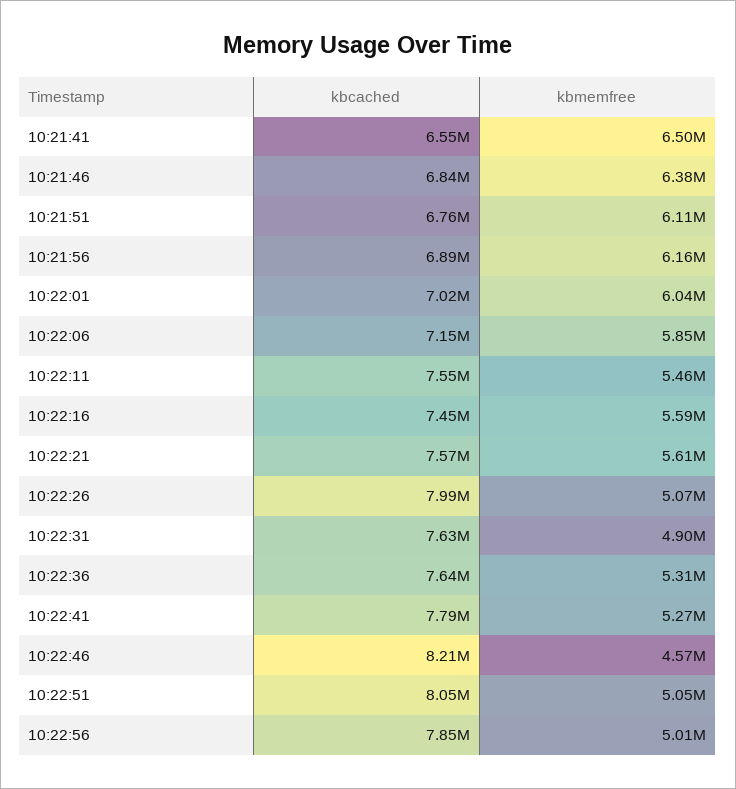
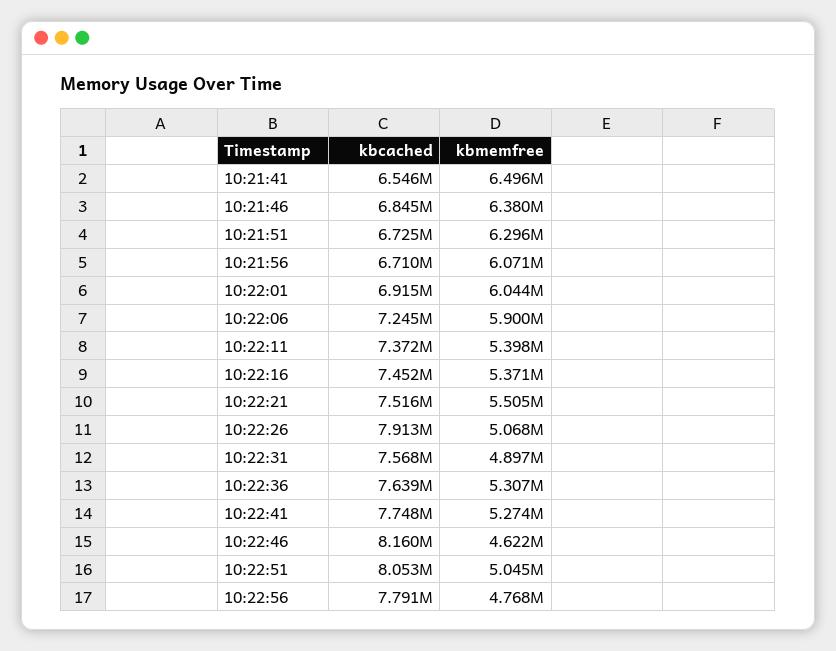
  {
    "kbcached": {
      "10:21:41": 6546000,
      "10:21:46": 6845000,
-     "10:21:51": 6760000,
+     "10:21:51": 6725000,
-     "10:21:56": 6890000,
+     "10:21:56": 6710000,
-     "10:22:01": 7020000,
+     "10:22:01": 6915000,
-     "10:22:06": 7150000,
+     "10:22:06": 7245000,
-     "10:22:11": 7550000,
+     "10:22:11": 7372000,
      "10:22:16": 7452000,
-     "10:22:21": 7570000,
+     "10:22:21": 7516000,
-     "10:22:26": 7990000,
+     "10:22:26": 7913000,
-     "10:22:31": 7630000,
+     "10:22:31": 7568000,
      "10:22:36": 7639000,
-     "10:22:41": 7790000,
+     "10:22:41": 7748000,
-     "10:22:46": 8210000,
+     "10:22:46": 8160000,
      "10:22:51": 8053000,
-     "10:22:56": 7850000
+     "10:22:56": 7791000
    },
    "kbmemfree": {
      "10:21:41": 6496000,
      "10:21:46": 6380000,
-     "10:21:51": 6110000,
+     "10:21:51": 6296000,
-     "10:21:56": 6160000,
+     "10:21:56": 6071000,
      "10:22:01": 6044000,
-     "10:22:06": 5850000,
+     "10:22:06": 5900000,
-     "10:22:11": 5460000,
+     "10:22:11": 5398000,
-     "10:22:16": 5590000,
+     "10:22:16": 5371000,
-     "10:22:21": 5610000,
+     "10:22:21": 5505000,
      "10:22:26": 5068000,
      "10:22:31": 4897000,
      "10:22:36": 5307000,
      "10:22:41": 5274000,
-     "10:22:46": 4570000,
+     "10:22:46": 4622000,
      "10:22:51": 5045000,
-     "10:22:56": 5010000
+     "10:22:56": 4768000
    }
  }

